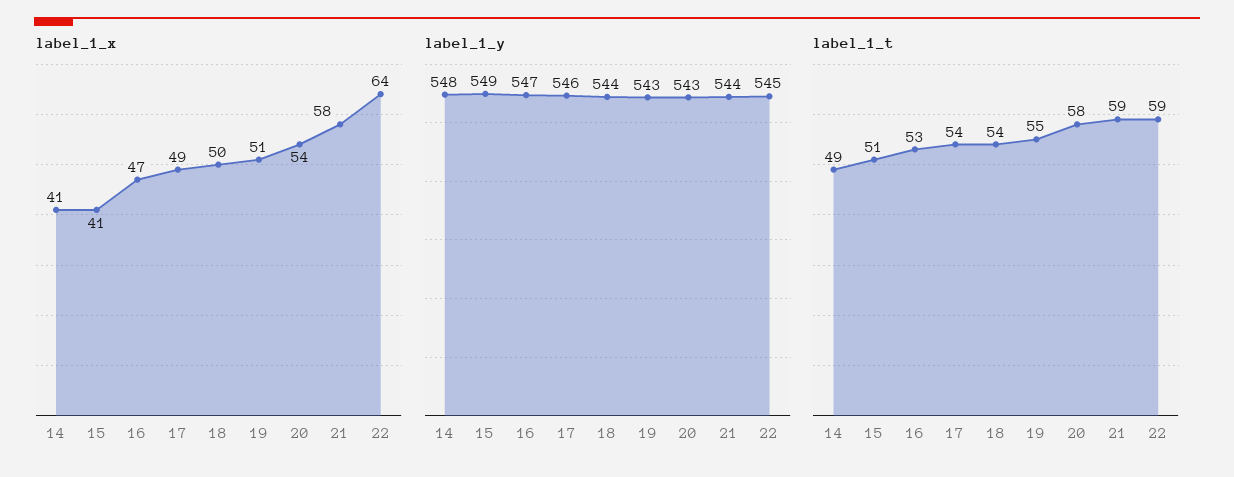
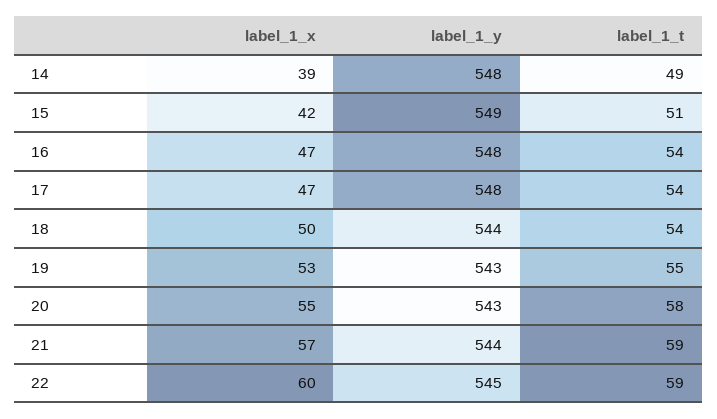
  {
    "label_1_x": {
-     "14": 41,
+     "14": 39,
-     "15": 41,
+     "15": 42,
      "16": 47,
-     "17": 49,
+     "17": 47,
      "18": 50,
-     "19": 51,
+     "19": 53,
-     "20": 54,
+     "20": 55,
-     "21": 58,
+     "21": 57,
-     "22": 64
+     "22": 60
    },
    "label_1_y": {
      "14": 548,
      "15": 549,
-     "16": 547,
+     "16": 548,
-     "17": 546,
+     "17": 548,
      "18": 544,
      "19": 543,
      "20": 543,
      "21": 544,
      "22": 545
    },
    "label_1_t": {
      "14": 49,
      "15": 51,
-     "16": 53,
+     "16": 54,
      "17": 54,
      "18": 54,
      "19": 55,
      "20": 58,
      "21": 59,
      "22": 59
    }
  }

